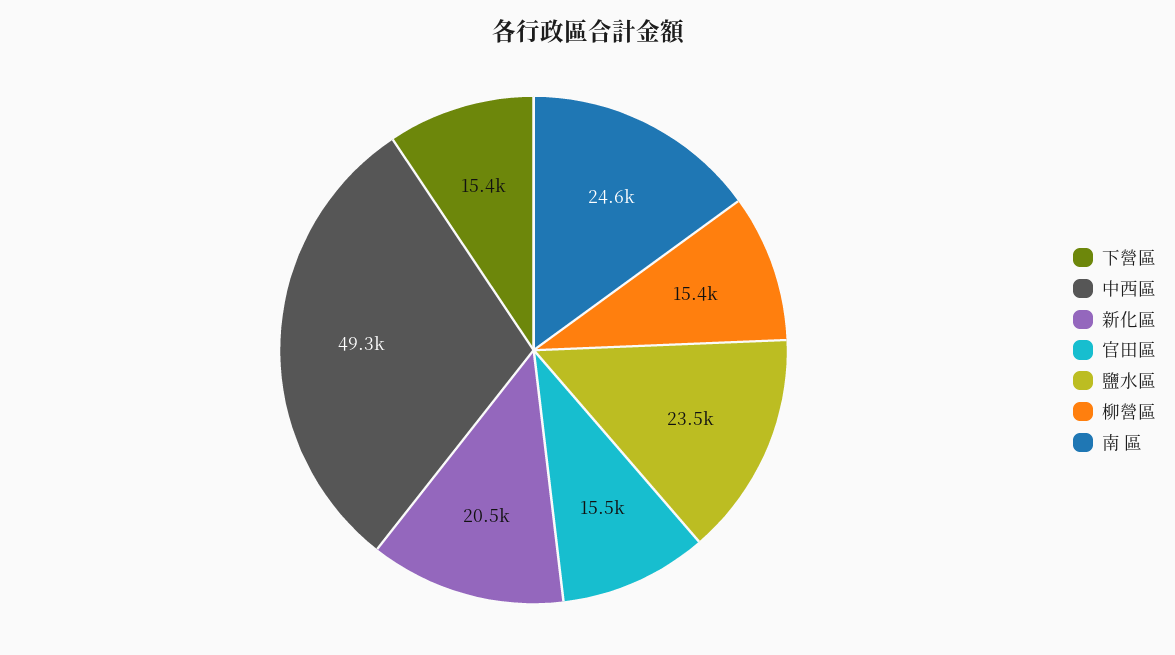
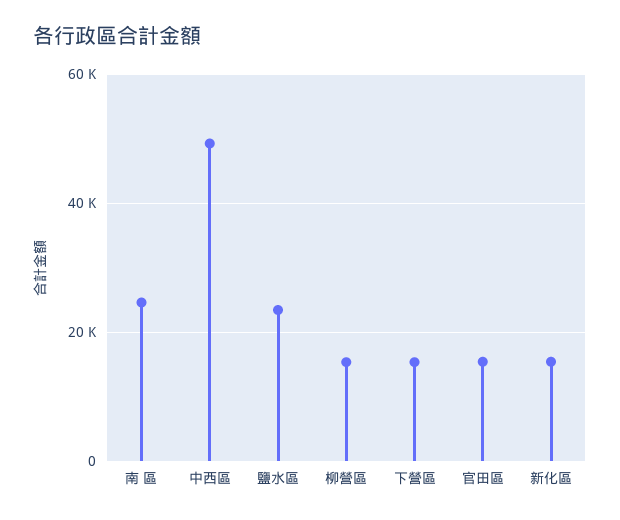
  {
    "下營區": 15400,
    "中西區": 49300,
-   "新化區": 20500,
+   "新化區": 16000,
    "官田區": 15500,
    "鹽水區": 23500,
    "柳營區": 15400,
    "南 區": 24600
  }

